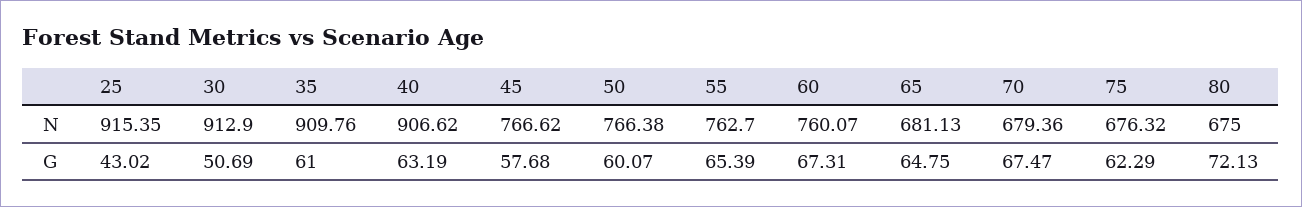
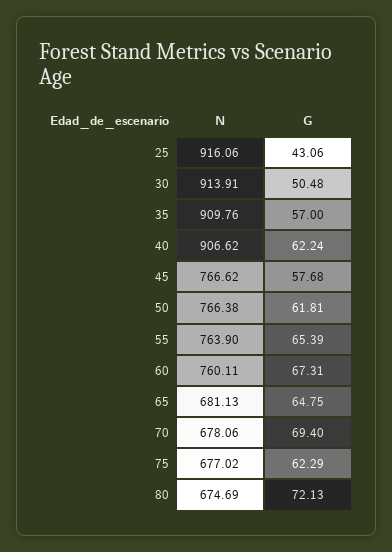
  {
    "25": {
-     "N": 915.35,
+     "N": 916.06,
-     "G": 43.02
+     "G": 43.06
    },
    "30": {
-     "N": 912.9,
+     "N": 913.91,
-     "G": 50.69
+     "G": 50.48
    },
    "35": {
      "N": 909.76,
-     "G": 61
+     "G": 57
    },
    "40": {
      "N": 906.62,
-     "G": 63.19
+     "G": 62.24
    },
    "45": {
      "N": 766.62,
      "G": 57.68
    },
    "50": {
      "N": 766.38,
-     "G": 60.07
+     "G": 61.81
    },
    "55": {
-     "N": 762.7,
+     "N": 763.9,
      "G": 65.39
    },
    "60": {
-     "N": 760.07,
+     "N": 760.11,
      "G": 67.31
    },
    "65": {
      "N": 681.13,
      "G": 64.75
    },
    "70": {
-     "N": 679.36,
+     "N": 678.06,
-     "G": 67.47
+     "G": 69.4
    },
    "75": {
-     "N": 676.32,
+     "N": 677.02,
      "G": 62.29
    },
    "80": {
-     "N": 675,
+     "N": 674.69,
      "G": 72.13
    }
  }

